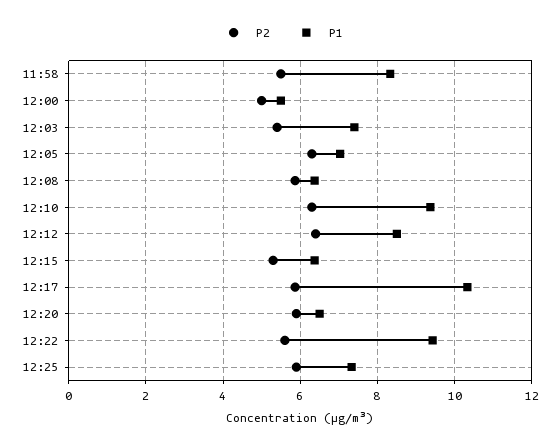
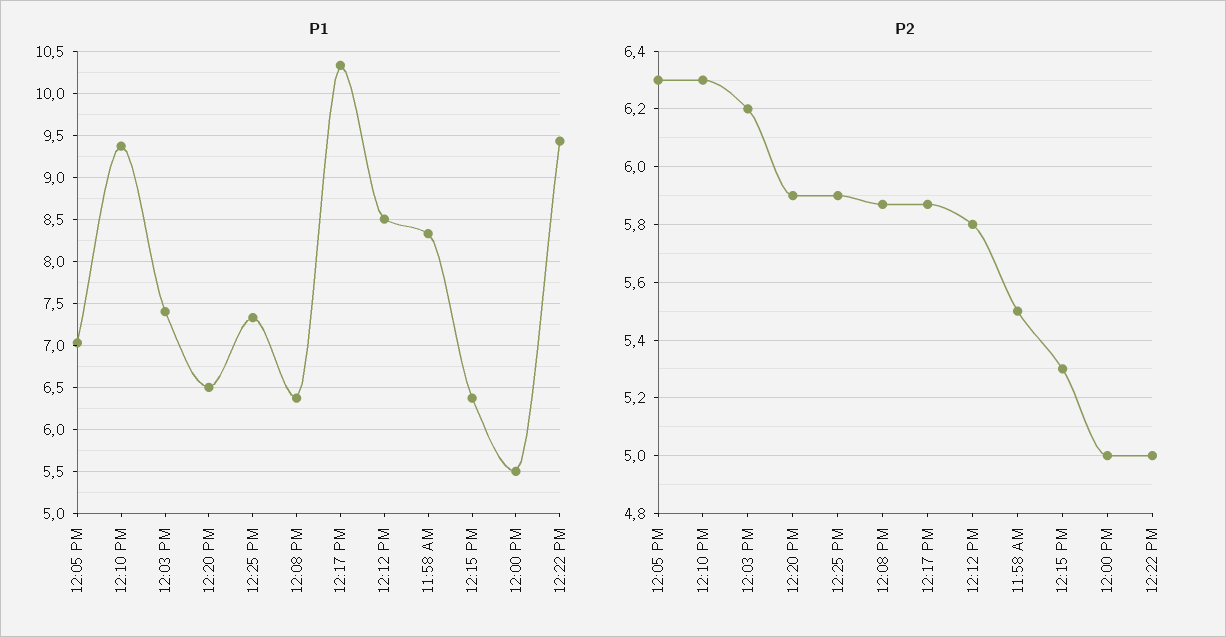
  {
    "P2": {
      "11:58": 5.5,
      "12:00": 5,
-     "12:03": 5.4,
+     "12:03": 6.2,
      "12:05": 6.3,
      "12:08": 5.85,
      "12:10": 6.3,
-     "12:12": 6.4,
+     "12:12": 5.8,
      "12:15": 5.3,
      "12:17": 5.85,
      "12:20": 5.9,
-     "12:22": 5.6,
+     "12:22": 5,
      "12:25": 5.9
    },
    "P1": {
      "11:58": 8.3,
      "12:00": 5.5,
      "12:03": 7.4,
      "12:05": 7,
      "12:08": 6.4,
      "12:10": 9.4,
      "12:12": 8.5,
      "12:15": 6.4,
      "12:17": 10.3,
      "12:20": 6.5,
      "12:22": 9.4,
      "12:25": 7.3
    }
  }

